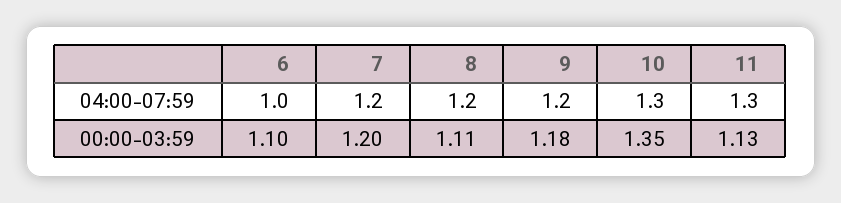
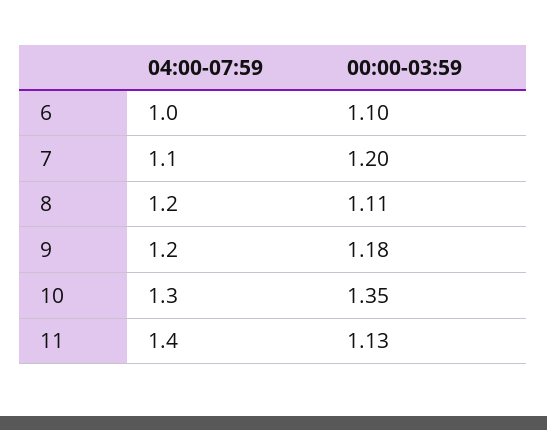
  {
    "6": {
      "04:00-07:59": 1,
      "00:00-03:59": 1.1
    },
    "7": {
-     "04:00-07:59": 1.2,
+     "04:00-07:59": 1.1,
      "00:00-03:59": 1.2
    },
    "8": {
      "04:00-07:59": 1.2,
      "00:00-03:59": 1.11
    },
    "9": {
      "04:00-07:59": 1.2,
      "00:00-03:59": 1.18
    },
    "10": {
      "04:00-07:59": 1.3,
      "00:00-03:59": 1.35
    },
    "11": {
-     "04:00-07:59": 1.3,
+     "04:00-07:59": 1.4,
      "00:00-03:59": 1.13
    }
  }

